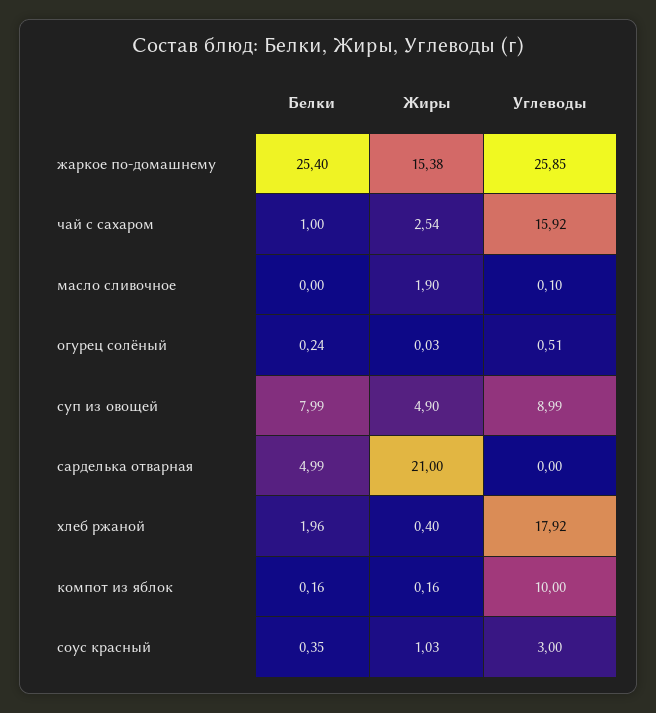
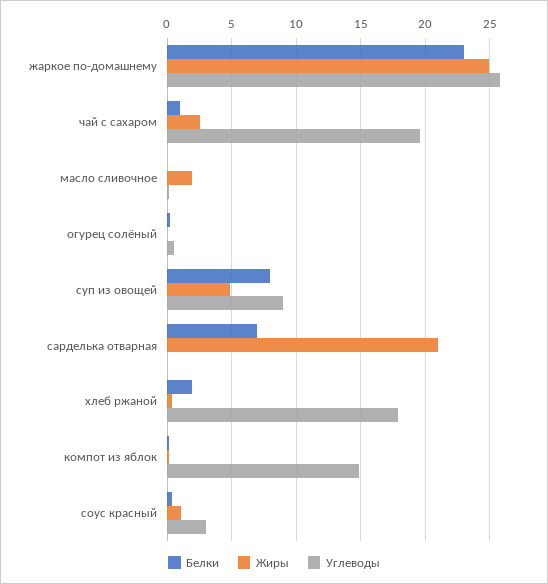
  {
    "Белки": {
-     "жаркое по-домашнему": 25.4,
+     "жаркое по-домашнему": 23,
      "чай с сахаром": 1,
      "масло сливочное": 0,
      "огурец солёный": 0.24,
      "суп из овощей": 7.99,
-     "сарделька отварная": 4.99,
+     "сарделька отварная": 7,
      "хлеб ржаной": 1.96,
      "компот из яблок": 0.16,
      "соус красный": 0.35
    },
    "Жиры": {
-     "жаркое по-домашнему": 15.38,
+     "жаркое по-домашнему": 25,
      "чай с сахаром": 2.54,
      "масло сливочное": 1.9,
      "огурец солёный": 0.03,
      "суп из овощей": 4.9,
      "сарделька отварная": 21,
      "хлеб ржаной": 0.4,
      "компот из яблок": 0.16,
      "соус красный": 1.03
    },
    "Углеводы": {
      "жаркое по-домашнему": 25.85,
-     "чай с сахаром": 15.92,
+     "чай с сахаром": 19.5,
      "масло сливочное": 0.1,
      "огурец солёный": 0.51,
      "суп из овощей": 8.99,
      "сарделька отварная": 0,
      "хлеб ржаной": 17.92,
-     "компот из яблок": 10,
+     "компот из яблок": 15,
      "соус красный": 3
    }
  }

